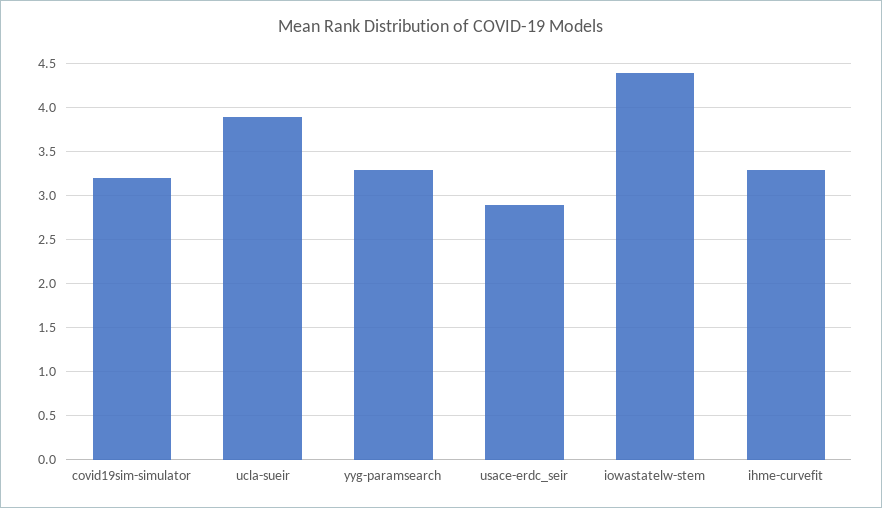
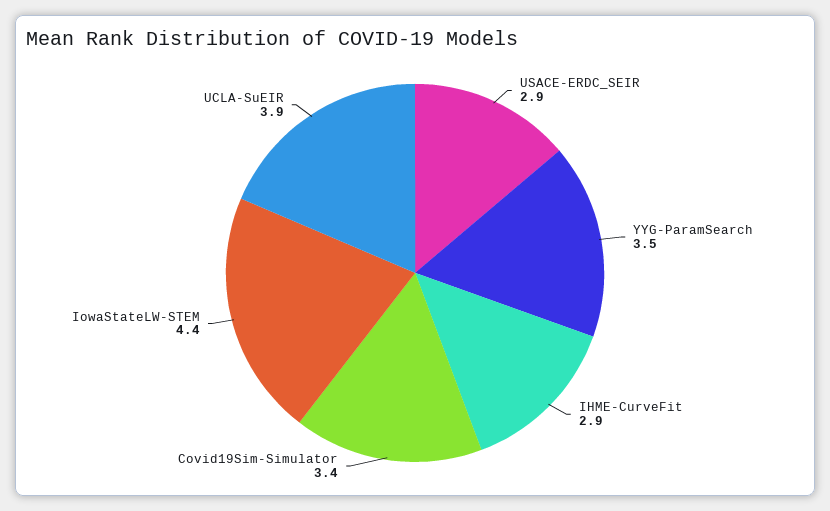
  {
-   "covid19sim-simulator": 3.2,
+   "covid19sim-simulator": 3.4,
    "ucla-sueir": 3.9,
-   "yyg-paramsearch": 3.3,
+   "yyg-paramsearch": 3.5,
    "usace-erdc_seir": 2.9,
    "iowastatelw-stem": 4.4,
-   "ihme-curvefit": 3.3
+   "ihme-curvefit": 2.9
  }

